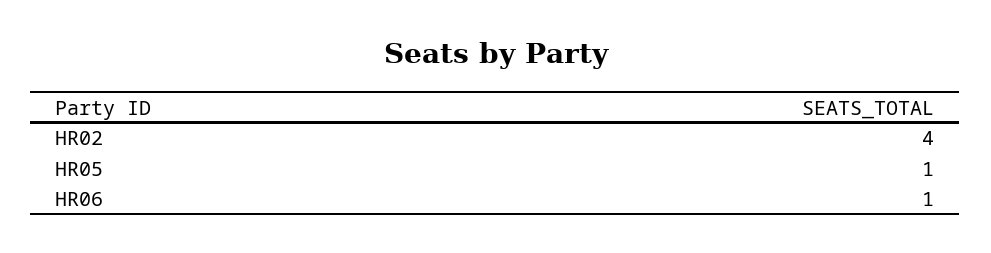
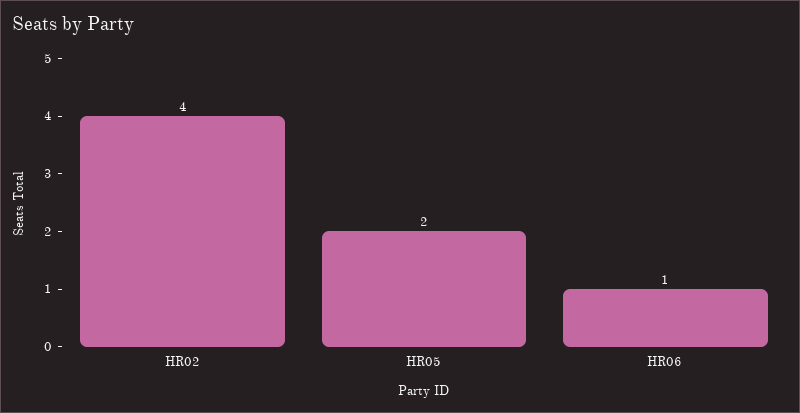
  {
    "HR02": 4,
-   "HR05": 1,
+   "HR05": 2,
    "HR06": 1
  }

